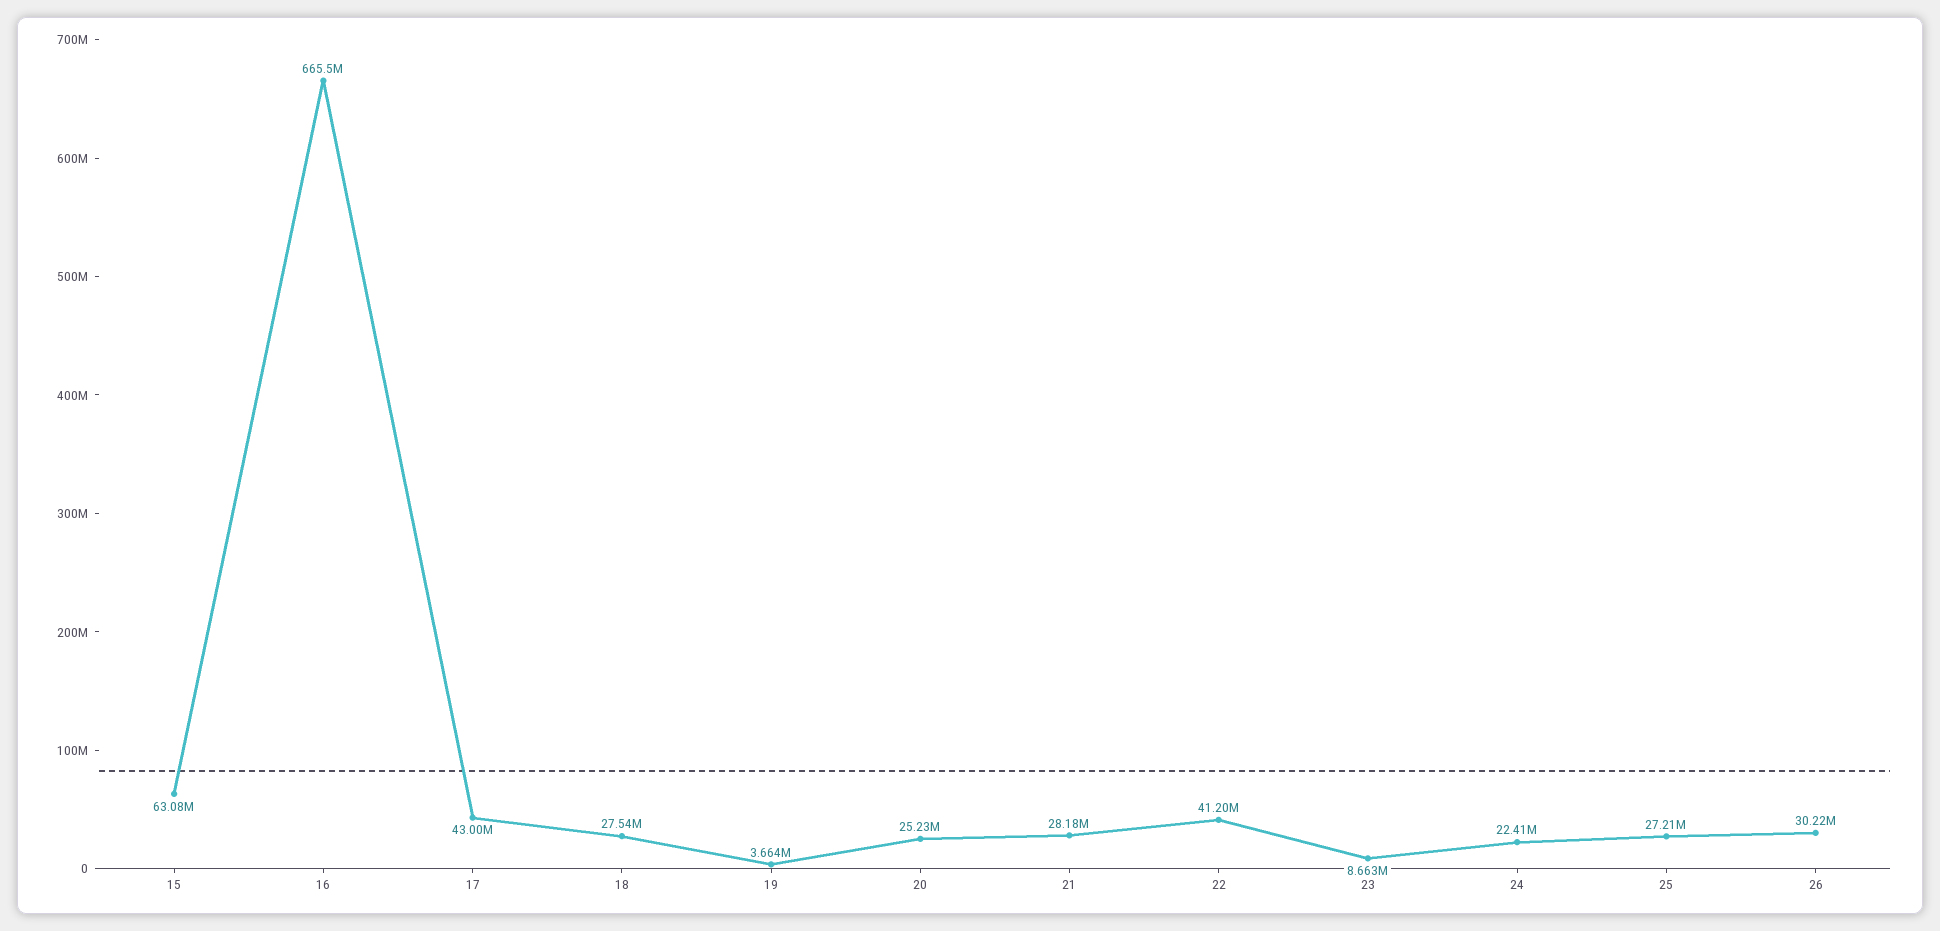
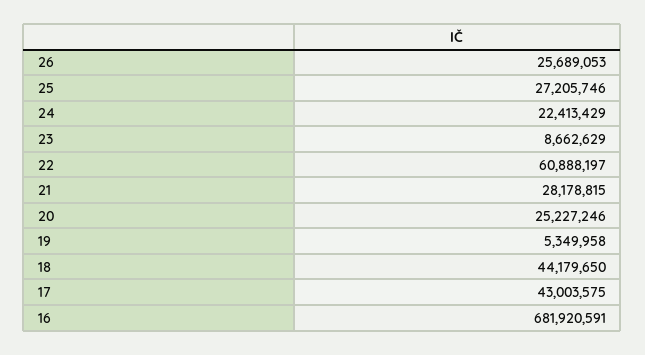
  {
-   "15": 63080000,
-   "16": 665500000,
+   "16": 681920591,
    "17": 43003575,
-   "18": 27540000,
+   "18": 44179650,
-   "19": 3664000,
+   "19": 5349958,
    "20": 25227246,
    "21": 28178815,
-   "22": 41200000,
+   "22": 60888197,
    "23": 8662629,
    "24": 22413429,
    "25": 27205746,
-   "26": 30220000
+   "26": 25689053
  }

